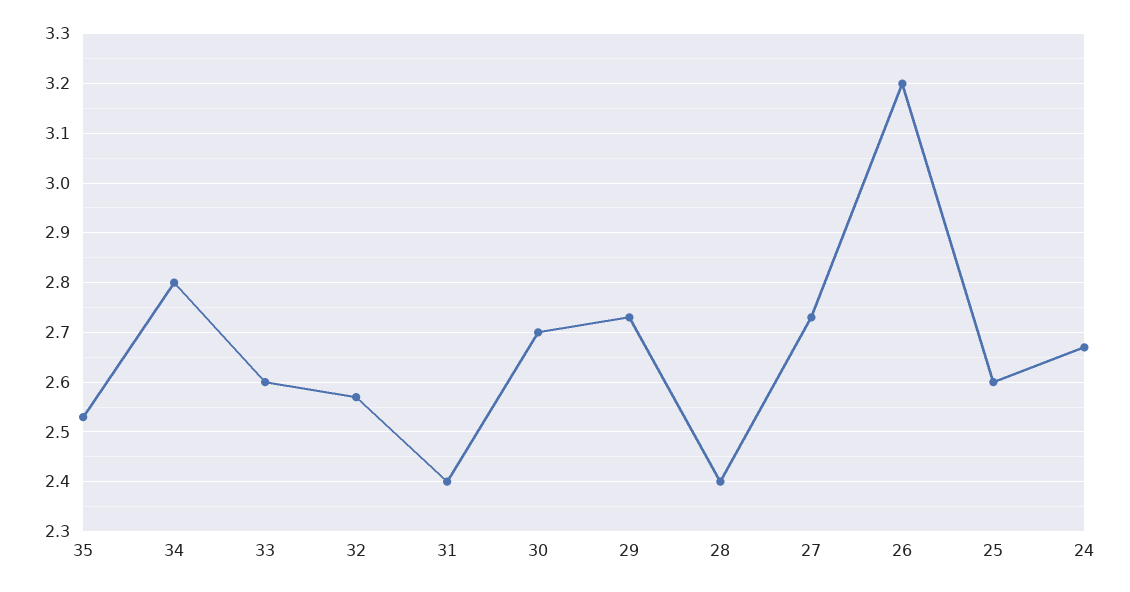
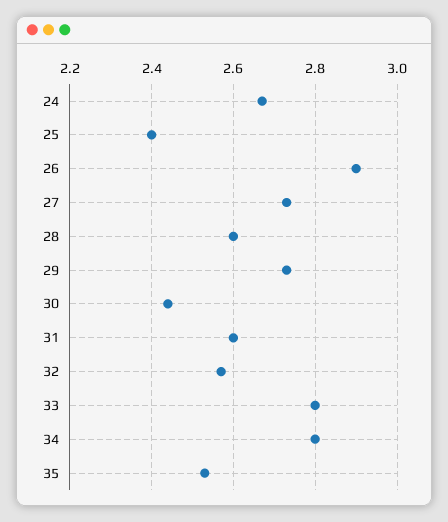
  {
    "35": 2.55,
    "34": 2.8,
-   "33": 2.6,
+   "33": 2.8,
    "32": 2.55,
-   "31": 2.4,
+   "31": 2.6,
-   "30": 2.7,
+   "30": 2.45,
    "29": 2.75,
-   "28": 2.4,
+   "28": 2.6,
    "27": 2.75,
-   "26": 3.2,
+   "26": 2.9,
-   "25": 2.6,
+   "25": 2.4,
    "24": 2.65
  }

